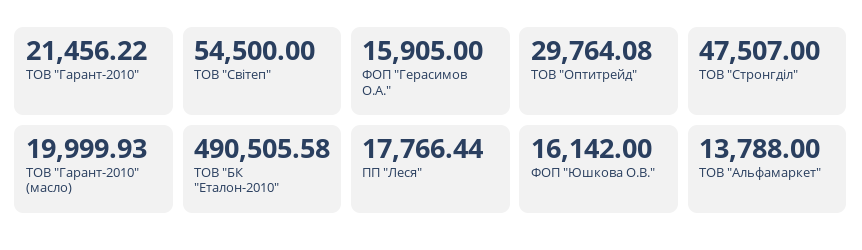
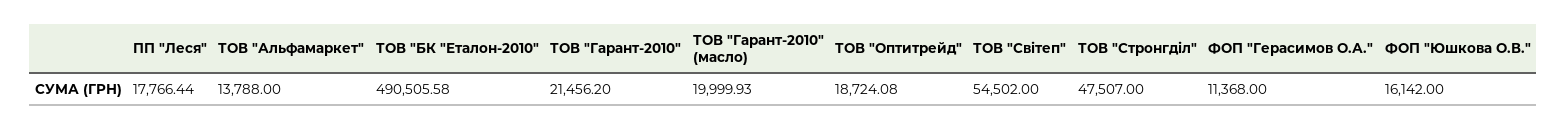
  {
-   "ТОВ \"Гарант-2010\"": 21456.22,
+   "ТОВ \"Гарант-2010\"": 21456.2,
-   "ТОВ \"Світеп\"": 54500,
+   "ТОВ \"Світеп\"": 54502,
-   "ФОП \"Герасимов О.А.\"": 15905,
+   "ФОП \"Герасимов О.А.\"": 11368,
-   "ТОВ \"Оптитрейд\"": 29764.08,
+   "ТОВ \"Оптитрейд\"": 18724.08,
    "ТОВ \"Стронгділ\"": 47507,
    "ТОВ \"Гарант-2010\" (масло)": 19999.93,
    "ТОВ \"БК \"Еталон-2010\"": 490505.58,
    "ПП \"Леся\"": 17766.44,
    "ФОП \"Юшкова О.В.\"": 16142,
    "ТОВ \"Альфамаркет\"": 13788
  }

